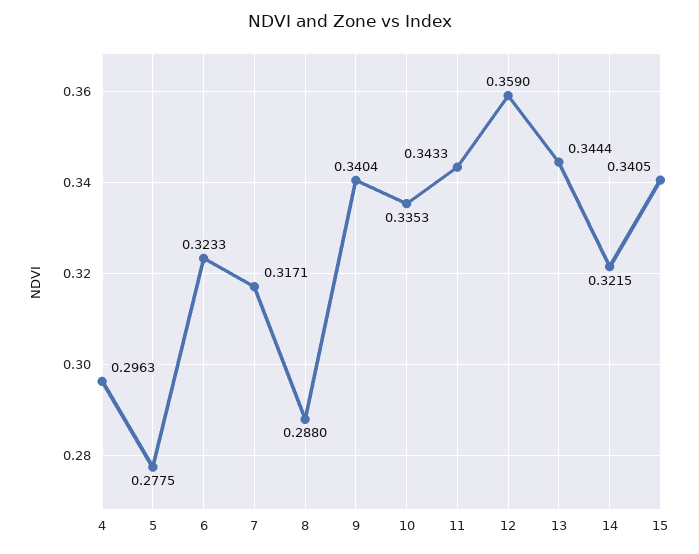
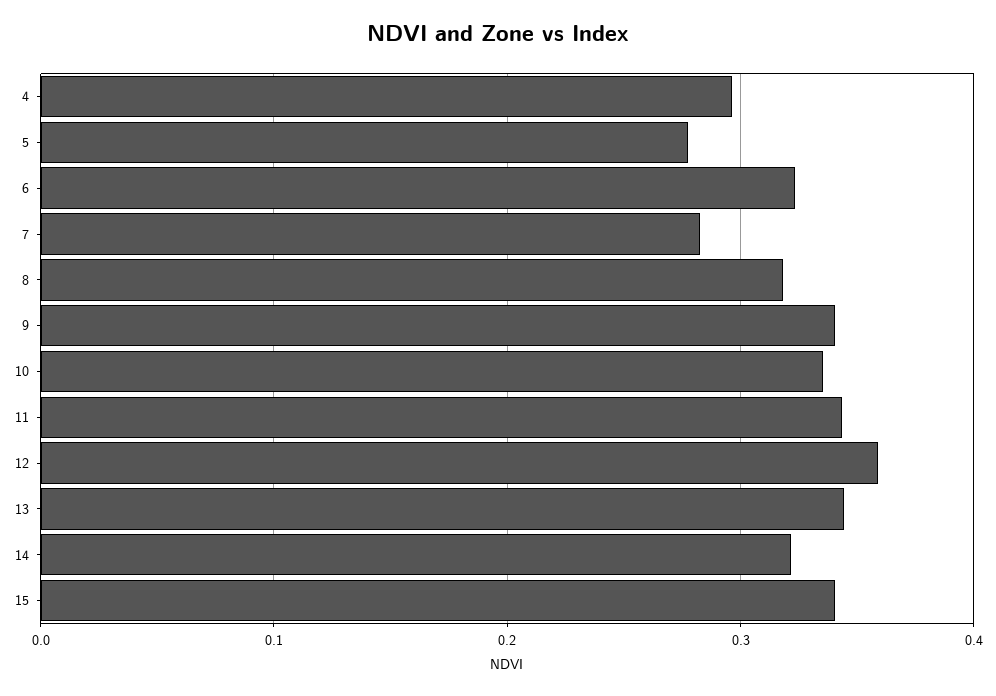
  {
    "4": 0.2963,
    "5": 0.2775,
    "6": 0.3233,
-   "7": 0.3171,
+   "7": 0.28,
-   "8": 0.288,
+   "8": 0.32,
    "9": 0.3404,
    "10": 0.3353,
    "11": 0.3433,
    "12": 0.359,
    "13": 0.3444,
    "14": 0.3215,
    "15": 0.3405
  }

